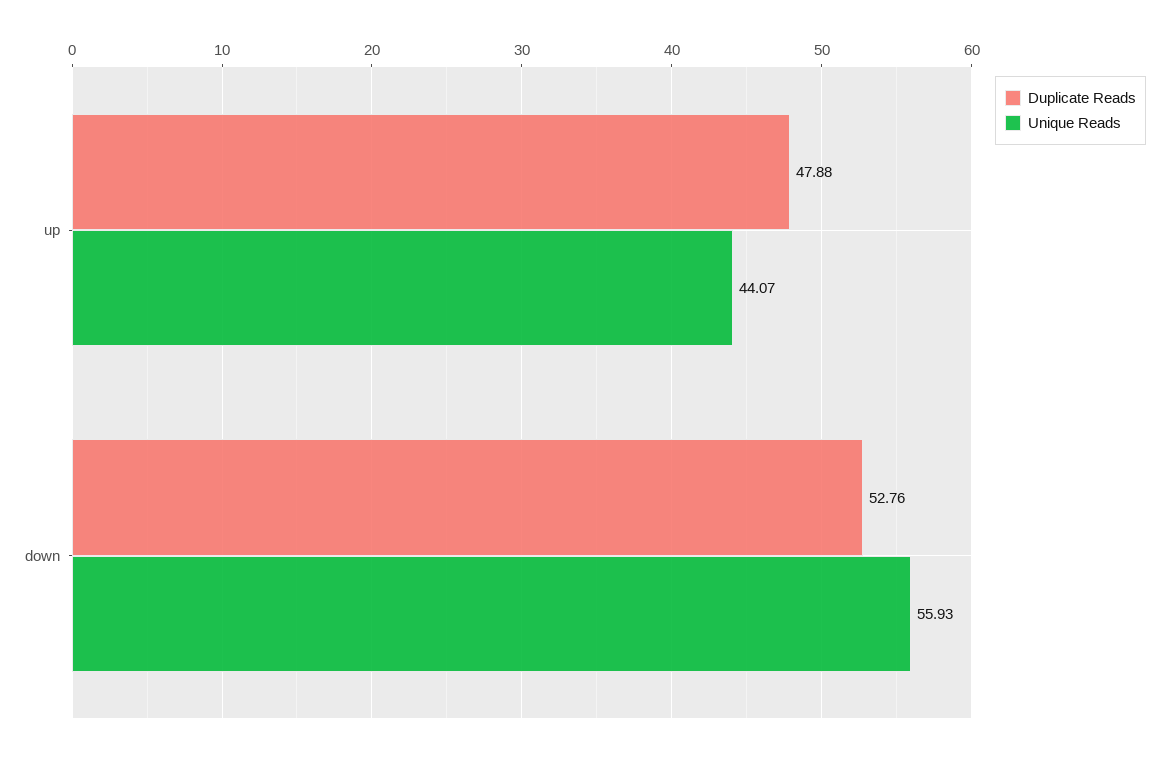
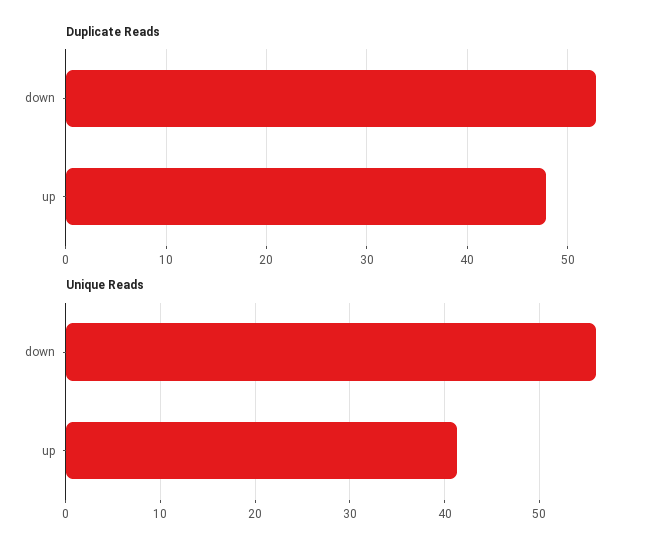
  {
    "Duplicate Reads": {
      "up": 47.88,
      "down": 52.76
    },
    "Unique Reads": {
-     "up": 44.07,
+     "up": 41,
      "down": 55.93
    }
  }

